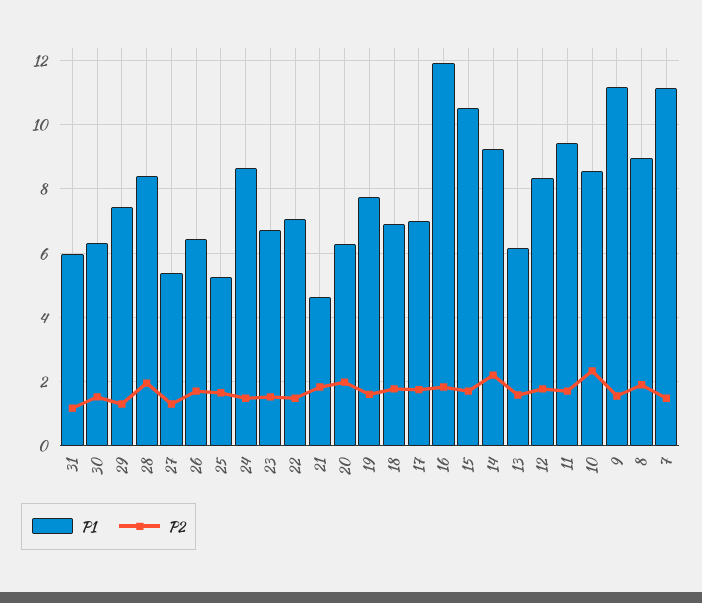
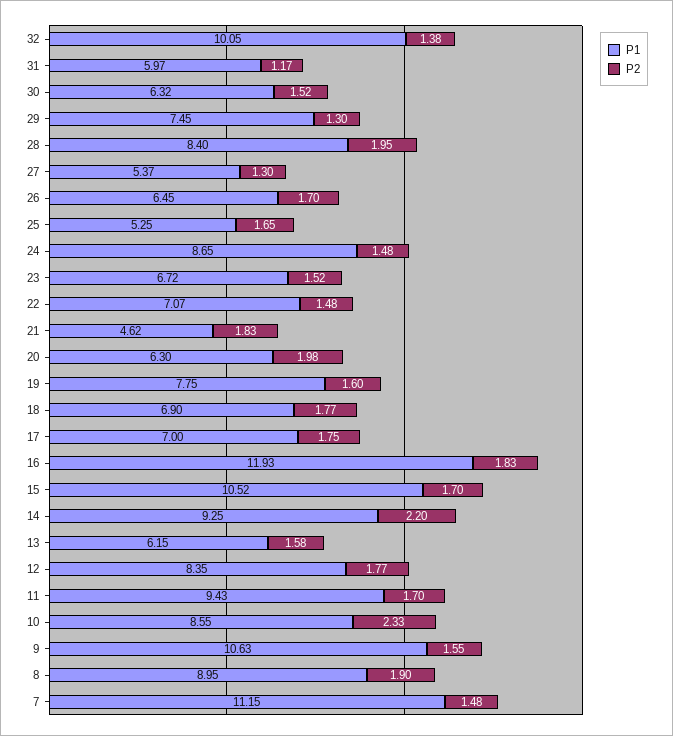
  {
    "P1": {
      "31": 5.97,
      "30": 6.32,
      "29": 7.45,
      "28": 8.4,
      "27": 5.37,
      "26": 6.45,
      "25": 5.25,
      "24": 8.65,
      "23": 6.72,
      "22": 7.07,
      "21": 4.62,
      "20": 6.3,
      "19": 7.75,
      "18": 6.9,
      "17": 7,
      "16": 11.93,
      "15": 10.52,
      "14": 9.25,
      "13": 6.15,
      "12": 8.35,
      "11": 9.43,
      "10": 8.55,
-     "9": 11.2,
+     "9": 10.63,
      "8": 8.95,
-     "7": 11.15
+     "7": 11.15,
+     "32": 10.05
    },
    "P2": {
      "31": 1.17,
      "30": 1.52,
      "29": 1.3,
      "28": 1.95,
      "27": 1.3,
      "26": 1.7,
      "25": 1.65,
      "24": 1.48,
      "23": 1.52,
      "22": 1.48,
      "21": 1.83,
      "20": 1.98,
      "19": 1.6,
      "18": 1.77,
      "17": 1.75,
      "16": 1.83,
      "15": 1.7,
      "14": 2.2,
      "13": 1.58,
      "12": 1.77,
      "11": 1.7,
      "10": 2.33,
      "9": 1.55,
      "8": 1.9,
-     "7": 1.48
+     "7": 1.48,
+     "32": 1.38
    }
  }

